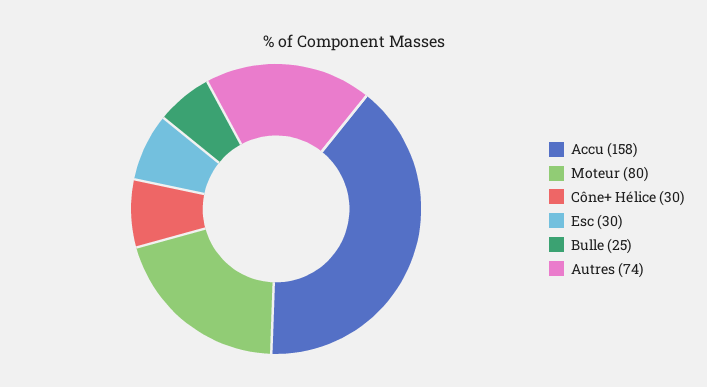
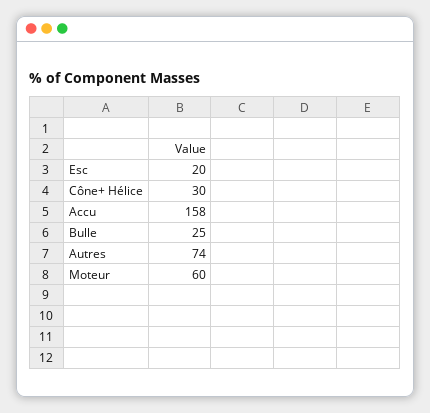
  {
    "Accu": 158,
-   "Moteur": 80,
+   "Moteur": 60,
    "Cône+ Hélice": 30,
-   "Esc": 30,
+   "Esc": 20,
    "Bulle": 25,
    "Autres": 74
  }

